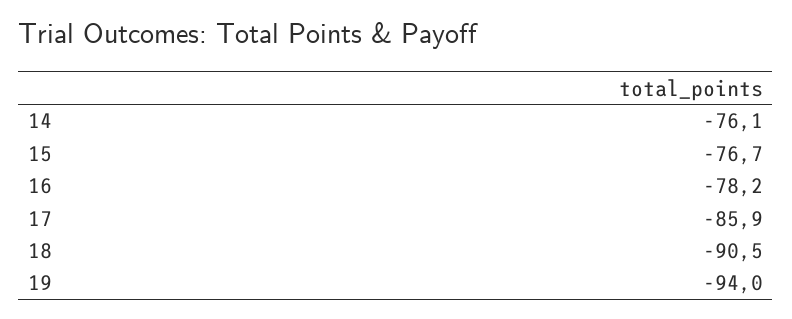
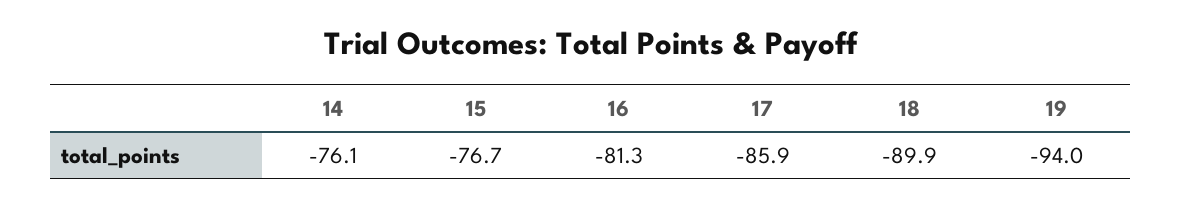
  {
    "14": -76.1,
    "15": -76.7,
-   "16": -78.2,
+   "16": -81.3,
    "17": -85.9,
-   "18": -90.5,
+   "18": -89.9,
    "19": -94
  }

